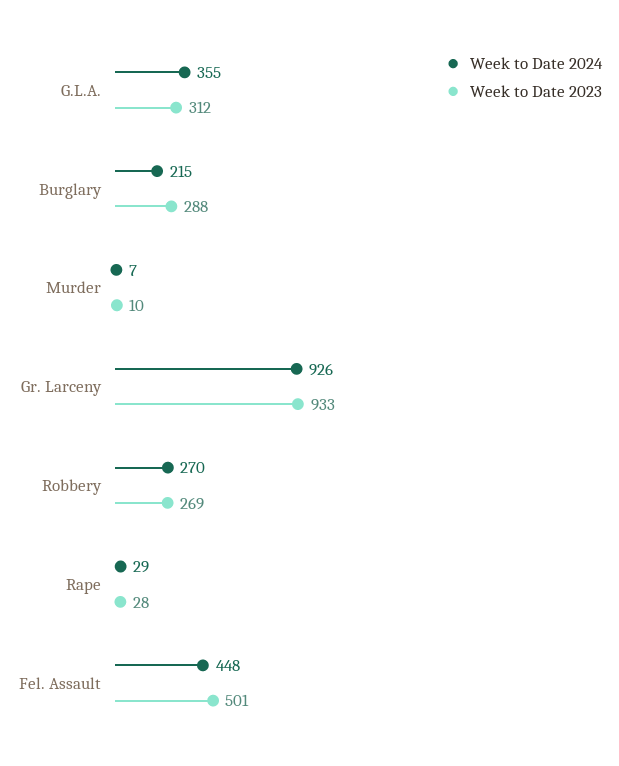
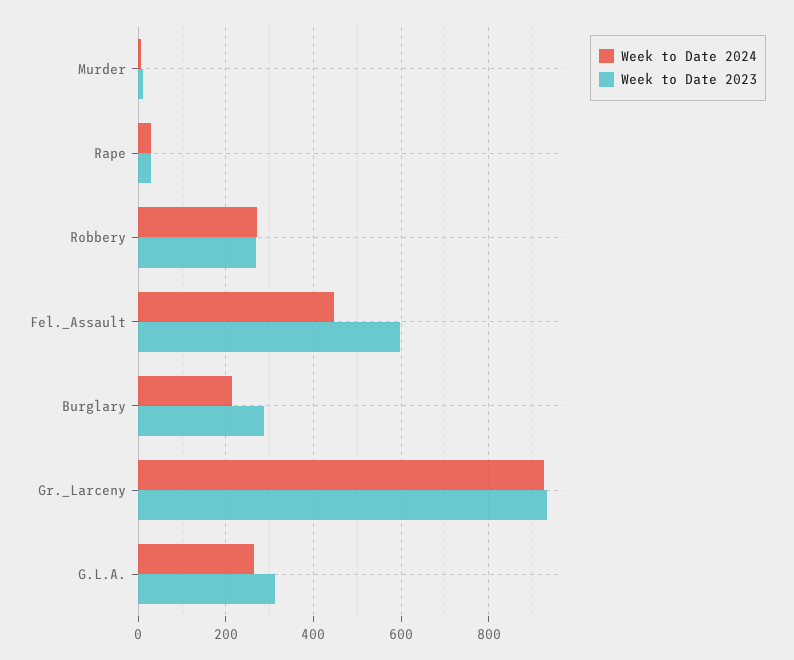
  {
    "Week to Date 2024": {
-     "G.L.A.": 355,
+     "G.L.A.": 260,
      "Burglary": 215,
      "Murder": 7,
      "Gr. Larceny": 926,
      "Robbery": 270,
      "Rape": 29,
      "Fel. Assault": 448
    },
    "Week to Date 2023": {
      "G.L.A.": 312,
      "Burglary": 288,
      "Murder": 10,
      "Gr. Larceny": 933,
      "Robbery": 269,
      "Rape": 28,
-     "Fel. Assault": 501
+     "Fel. Assault": 600
    }
  }

